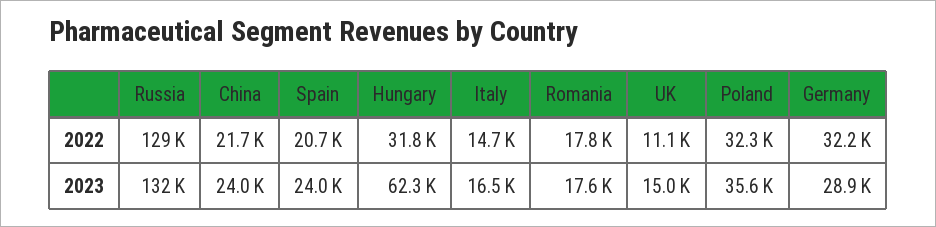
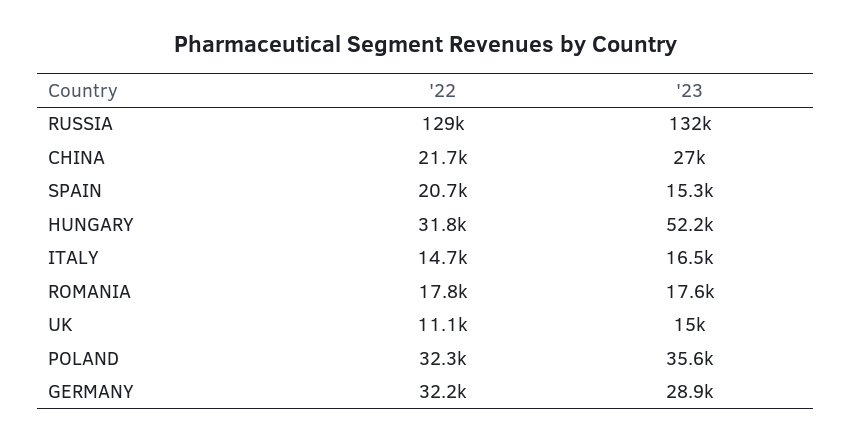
  {
    "Russia": {
      "2022": 129000,
      "2023": 132000
    },
    "China": {
      "2022": 21700,
-     "2023": 24000
+     "2023": 27000
    },
    "Spain": {
      "2022": 20700,
-     "2023": 24000
+     "2023": 15300
    },
    "Hungary": {
      "2022": 31800,
-     "2023": 62300
+     "2023": 52200
    },
    "Italy": {
      "2022": 14700,
      "2023": 16500
    },
    "Romania": {
      "2022": 17800,
      "2023": 17600
    },
    "UK": {
      "2022": 11100,
      "2023": 15000
    },
    "Poland": {
      "2022": 32300,
      "2023": 35600
    },
    "Germany": {
      "2022": 32200,
      "2023": 28900
    }
  }

